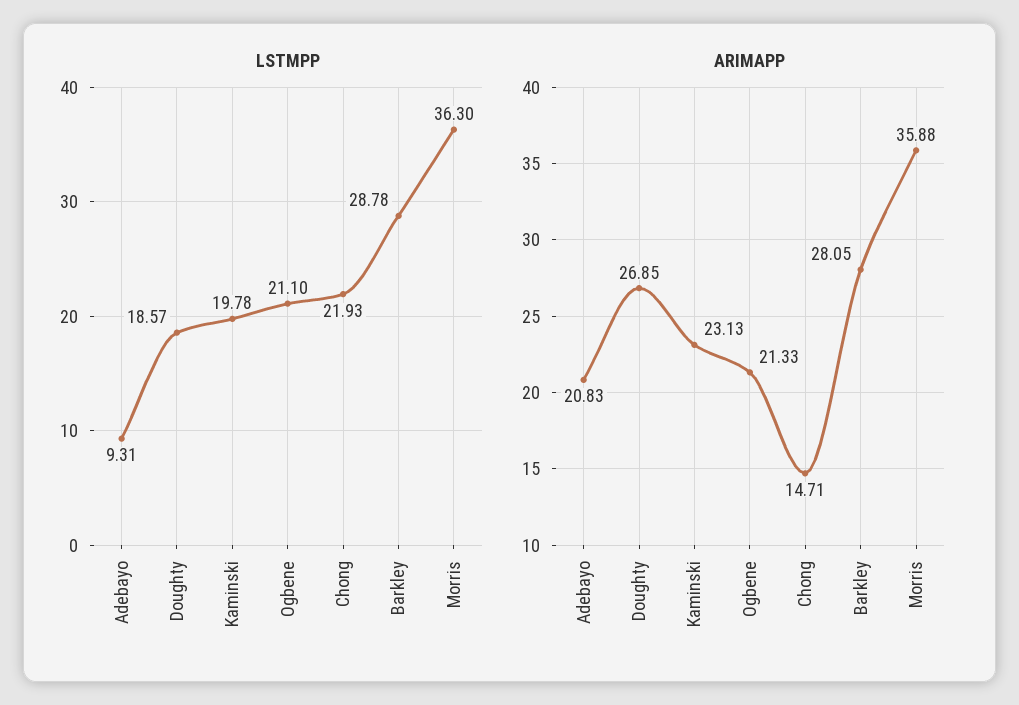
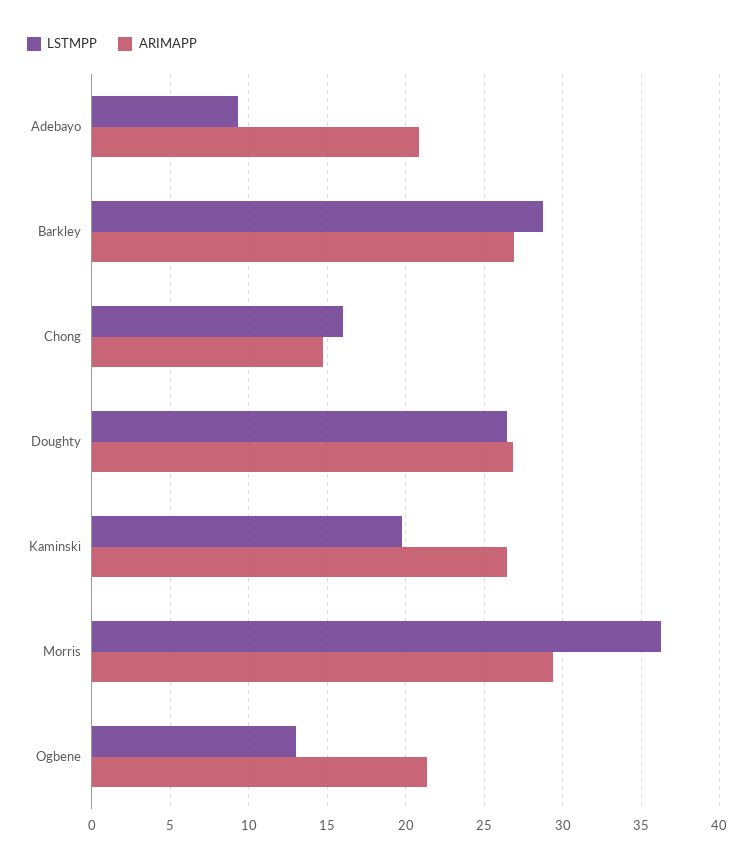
  {
    "LSTMPP": {
      "Adebayo": 9.31,
-     "Doughty": 18.57,
+     "Doughty": 26.5,
      "Kaminski": 19.78,
-     "Ogbene": 21.1,
+     "Ogbene": 13,
-     "Chong": 21.93,
+     "Chong": 16,
      "Barkley": 28.78,
      "Morris": 36.3
    },
    "ARIMAPP": {
      "Adebayo": 20.83,
      "Doughty": 26.85,
-     "Kaminski": 23.13,
+     "Kaminski": 26.5,
      "Ogbene": 21.33,
      "Chong": 14.71,
-     "Barkley": 28.05,
+     "Barkley": 27,
-     "Morris": 35.88
+     "Morris": 29.5
    }
  }

